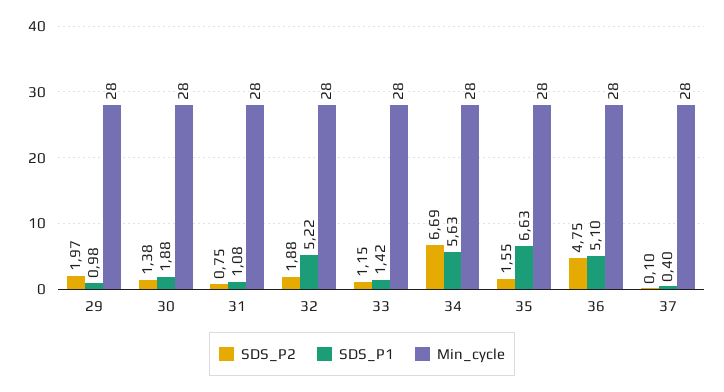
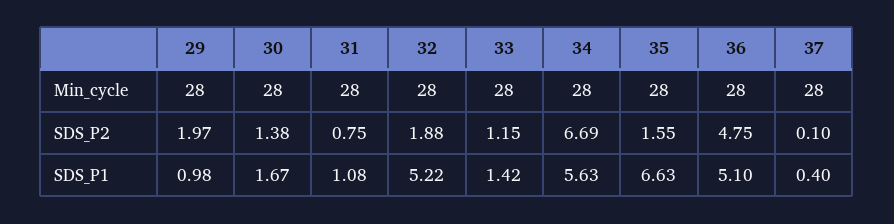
  {
    "SDS_P2": {
      "29": 1.97,
      "30": 1.38,
      "31": 0.75,
      "32": 1.88,
      "33": 1.15,
      "34": 6.69,
      "35": 1.55,
      "36": 4.75,
      "37": 0.1
    },
    "SDS_P1": {
      "29": 0.98,
-     "30": 1.88,
+     "30": 1.67,
      "31": 1.08,
      "32": 5.22,
      "33": 1.42,
      "34": 5.63,
      "35": 6.63,
      "36": 5.1,
      "37": 0.4
    },
    "Min_cycle": {
      "29": 28,
      "30": 28,
      "31": 28,
      "32": 28,
      "33": 28,
      "34": 28,
      "35": 28,
      "36": 28,
      "37": 28
    }
  }

